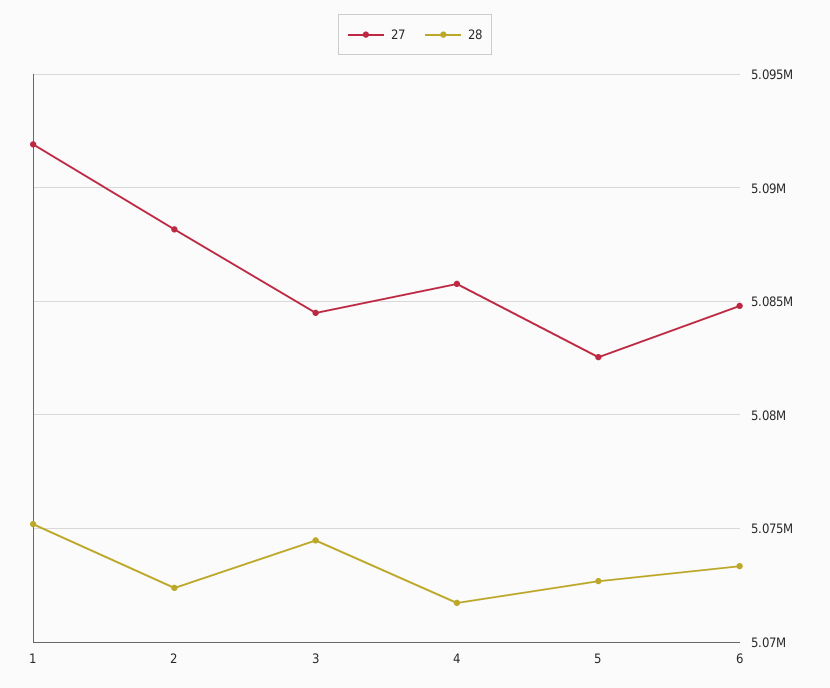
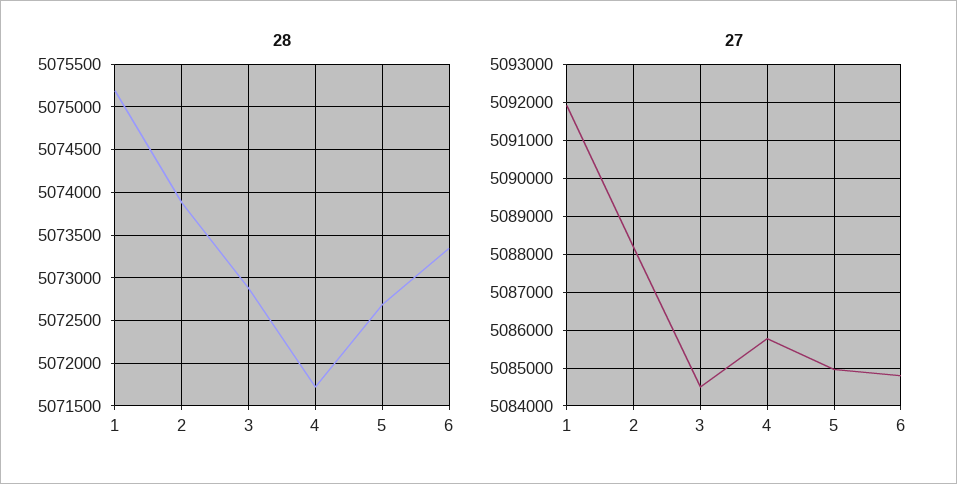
  {
    "27": {
      "1": 5092000,
      "2": 5088200,
      "3": 5084400,
      "4": 5085800,
-     "5": 5082500,
+     "5": 5085000,
      "6": 5084800
    },
    "28": {
      "1": 5075200,
-     "2": 5072500,
+     "2": 5073900,
-     "3": 5074500,
+     "3": 5072900,
      "4": 5071700,
      "5": 5072700,
      "6": 5073300
    }
  }

